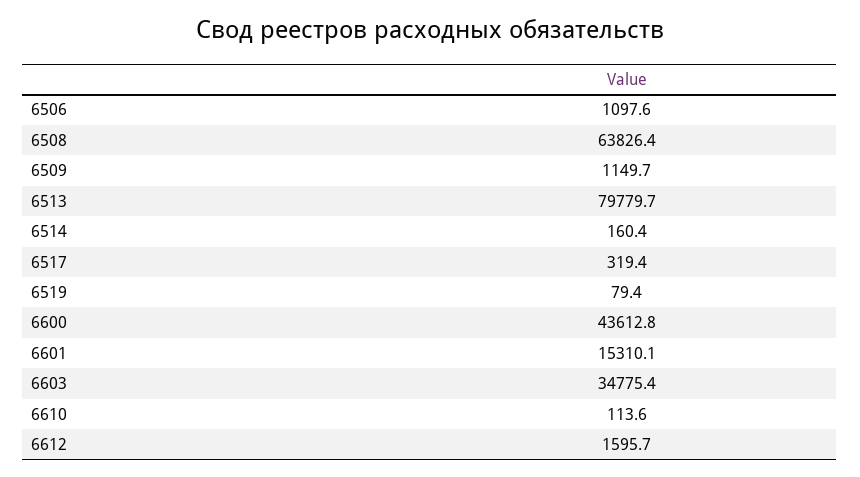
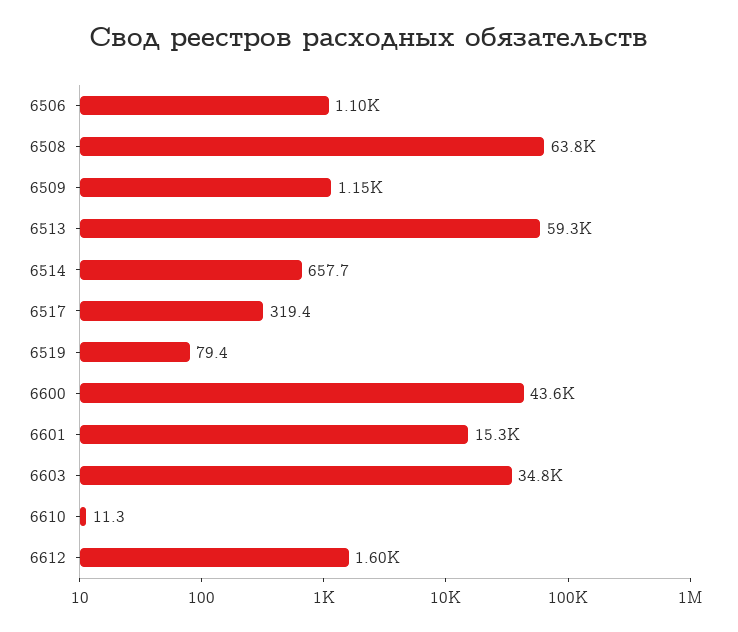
  {
    "6506": 1097.6,
    "6508": 63826.4,
    "6509": 1149.7,
-   "6513": 79779.7,
+   "6513": 59300,
-   "6514": 160.4,
+   "6514": 657.7,
    "6517": 319.4,
    "6519": 79.4,
    "6600": 43612.8,
    "6601": 15310.1,
    "6603": 34775.4,
-   "6610": 113.6,
+   "6610": 11.3,
    "6612": 1595.7
  }

